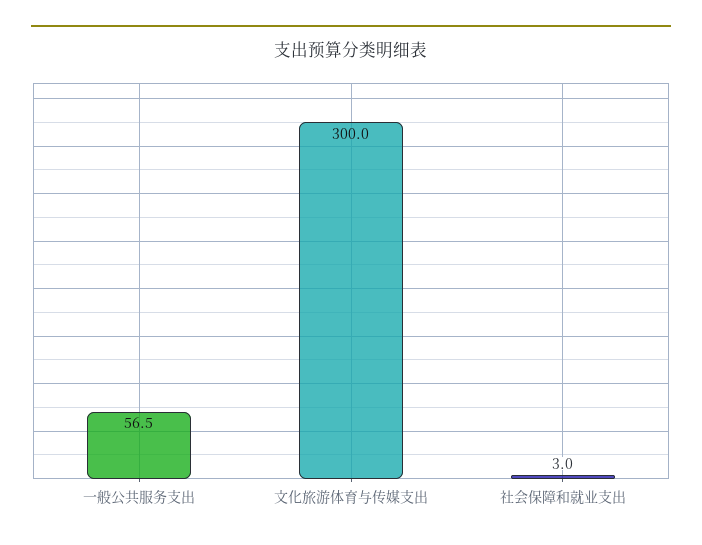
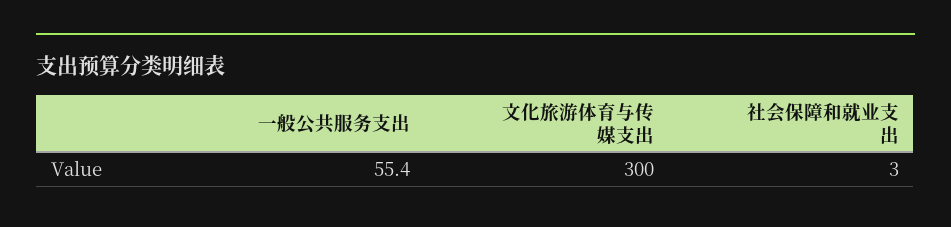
  {
-   "一般公共服务支出": 56.5,
+   "一般公共服务支出": 55.4,
    "文化旅游体育与传媒支出": 300,
    "社会保障和就业支出": 3
  }

